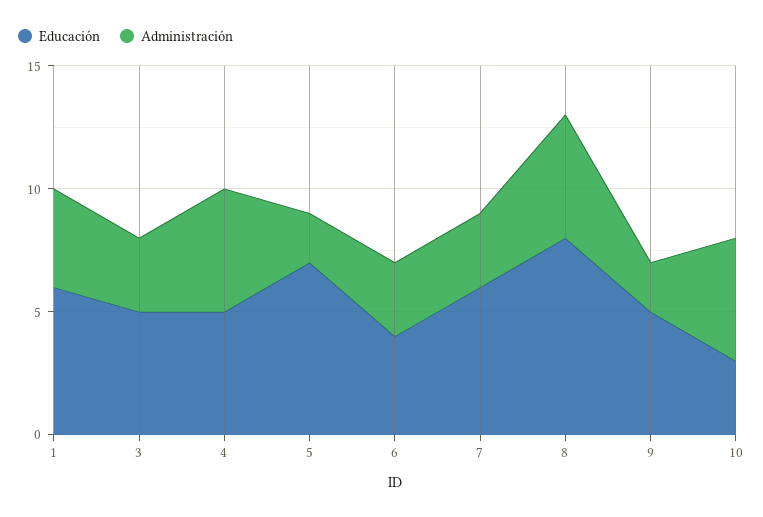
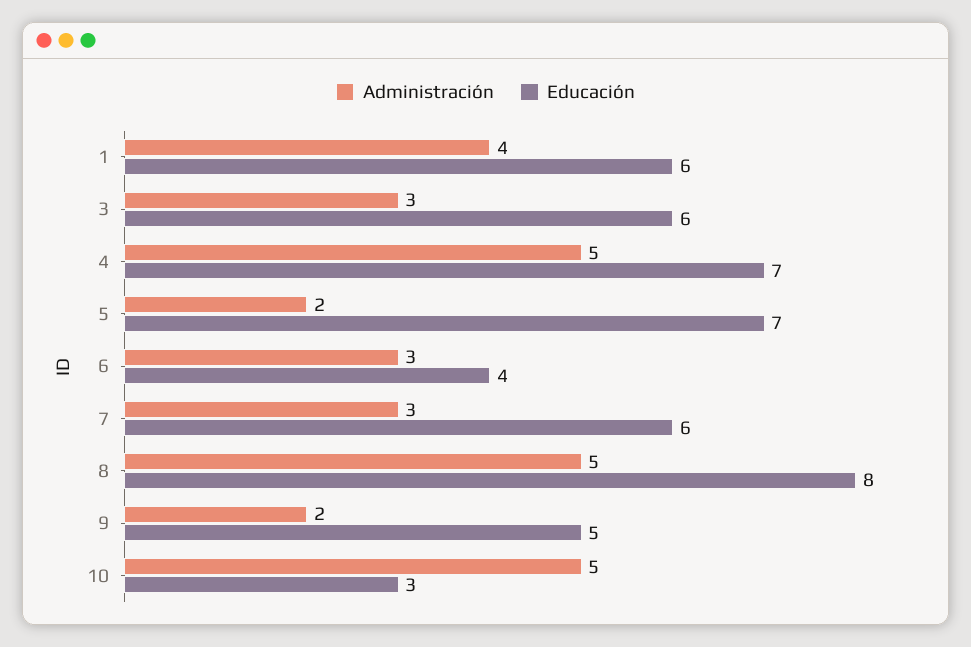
  {
    "Educación": {
      "1": 6,
-     "3": 5,
+     "3": 6,
-     "4": 5,
+     "4": 7,
      "5": 7,
      "6": 4,
      "7": 6,
      "8": 8,
      "9": 5,
      "10": 3
    },
    "Administración": {
      "1": 4,
      "3": 3,
      "4": 5,
      "5": 2,
      "6": 3,
      "7": 3,
      "8": 5,
      "9": 2,
      "10": 5
    }
  }

